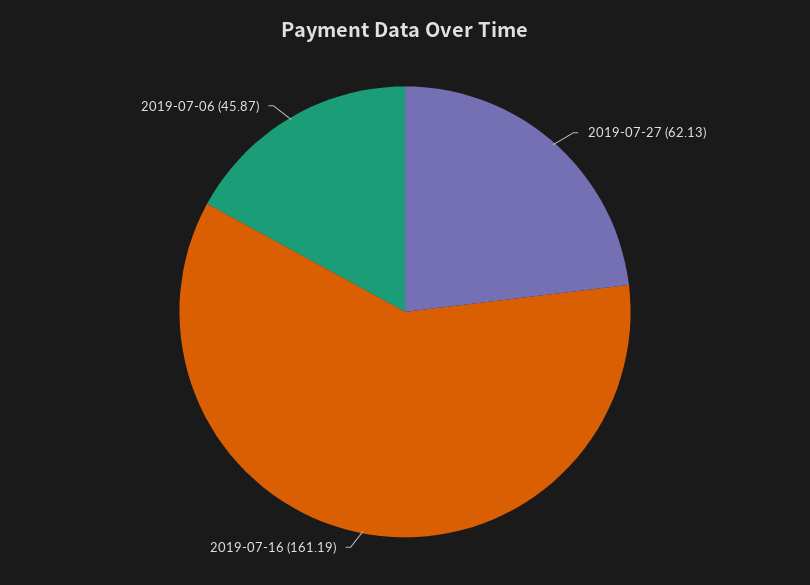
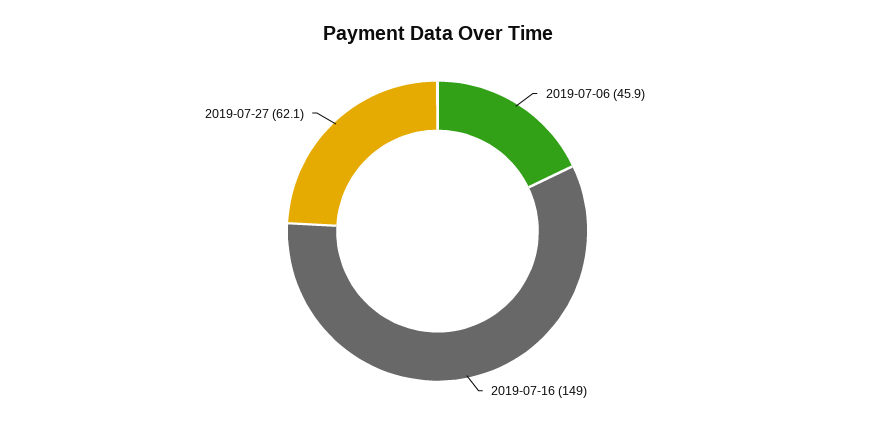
  {
    "2019-07-27": 62.13,
-   "2019-07-16": 161.19,
+   "2019-07-16": 149,
    "2019-07-06": 45.87
  }

